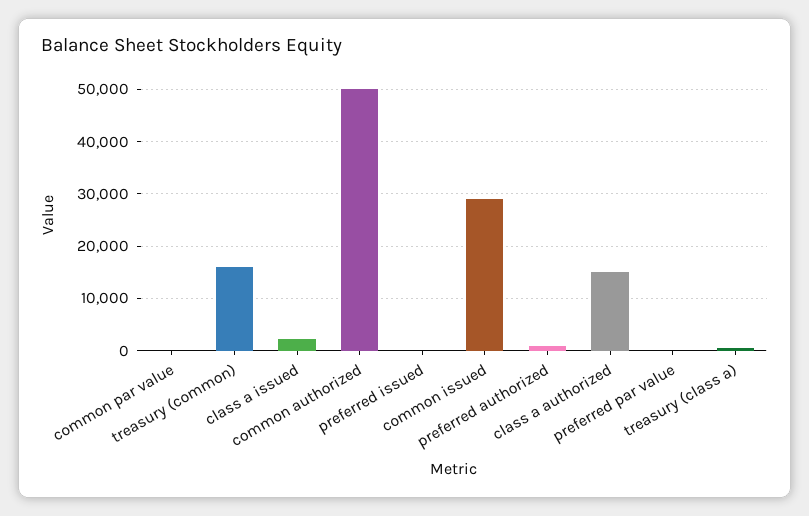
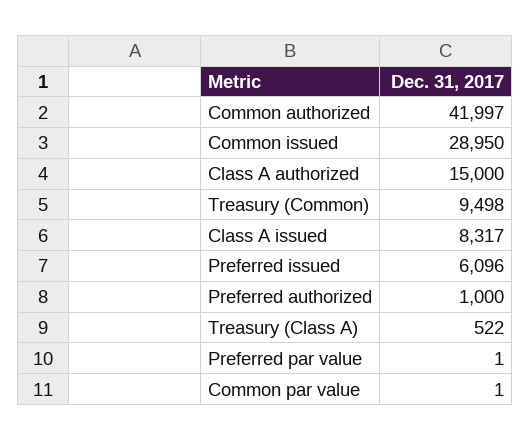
  {
    "common par value": 1,
-   "treasury (common)": 16000,
+   "treasury (common)": 9498,
-   "class a issued": 2000,
+   "class a issued": 8317,
-   "common authorized": 50000,
+   "common authorized": 41997,
-   "preferred issued": 0,
+   "preferred issued": 6096,
    "common issued": 28950,
    "preferred authorized": 1000,
    "class a authorized": 15000,
    "preferred par value": 1,
    "treasury (class a)": 522
  }

